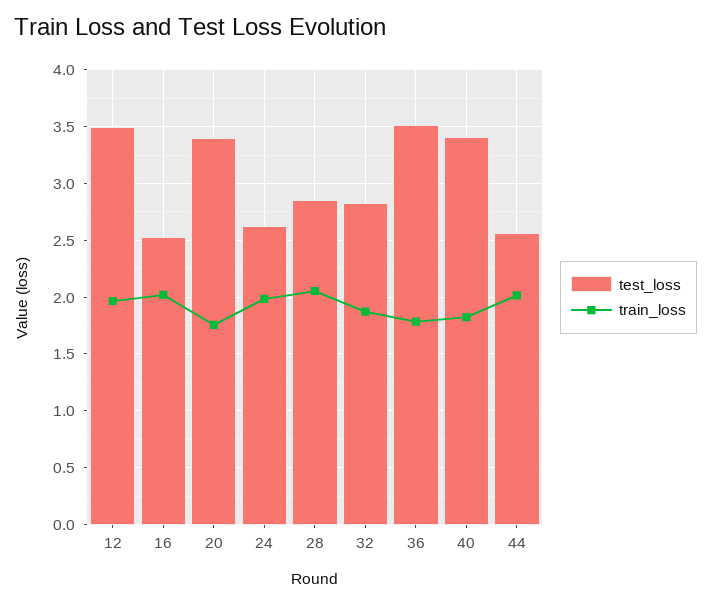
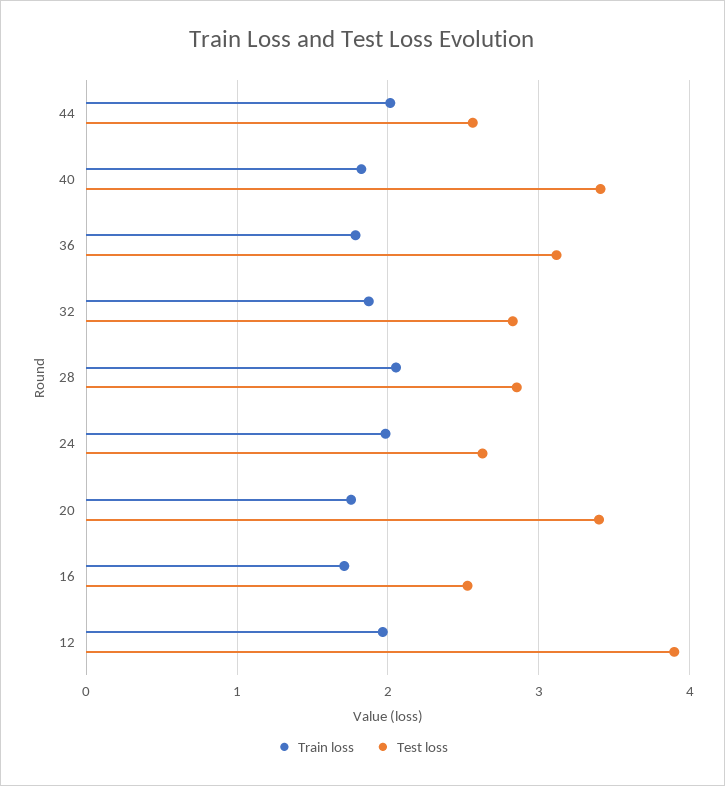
  {
    "test_loss": {
-     "12": 3.5,
+     "12": 3.9,
      "16": 2.5,
      "20": 3.4,
      "24": 2.6,
      "28": 2.9,
      "32": 2.8,
-     "36": 3.5,
+     "36": 3.1,
      "40": 3.4,
      "44": 2.6
    },
    "train_loss": {
      "12": 2,
-     "16": 2,
+     "16": 1.7,
      "20": 1.8,
      "24": 2,
      "28": 2.1,
      "32": 1.9,
      "36": 1.8,
      "40": 1.8,
      "44": 2
    }
  }

